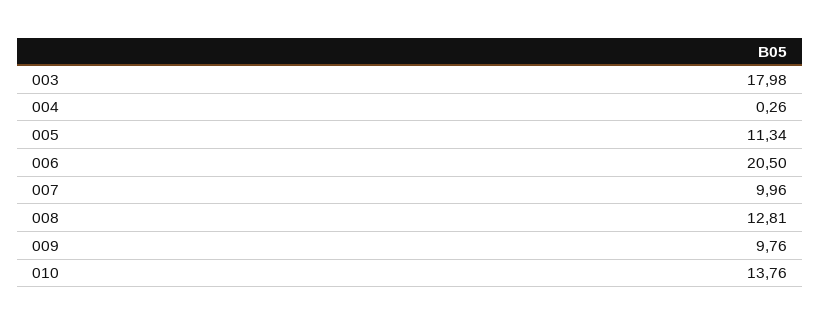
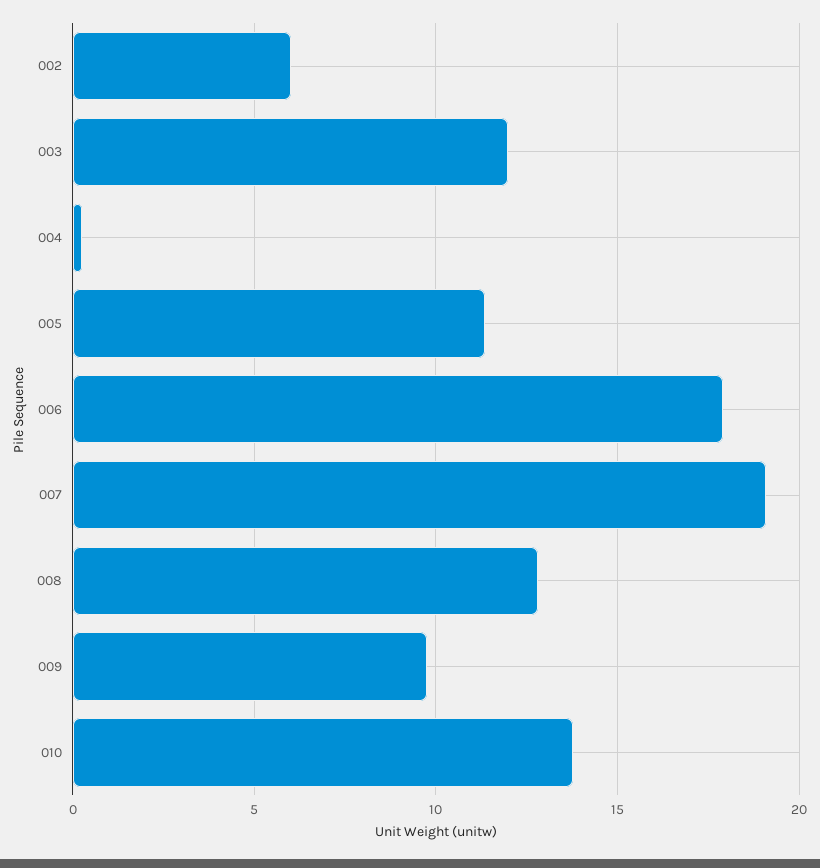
  {
-   "003": 17.98,
+   "003": 12,
    "004": 0.26,
    "005": 11.34,
-   "006": 20.5,
+   "006": 18,
-   "007": 9.96,
+   "007": 19,
    "008": 12.81,
    "009": 9.76,
-   "010": 13.76
+   "010": 13.76,
+   "002": 6
  }

